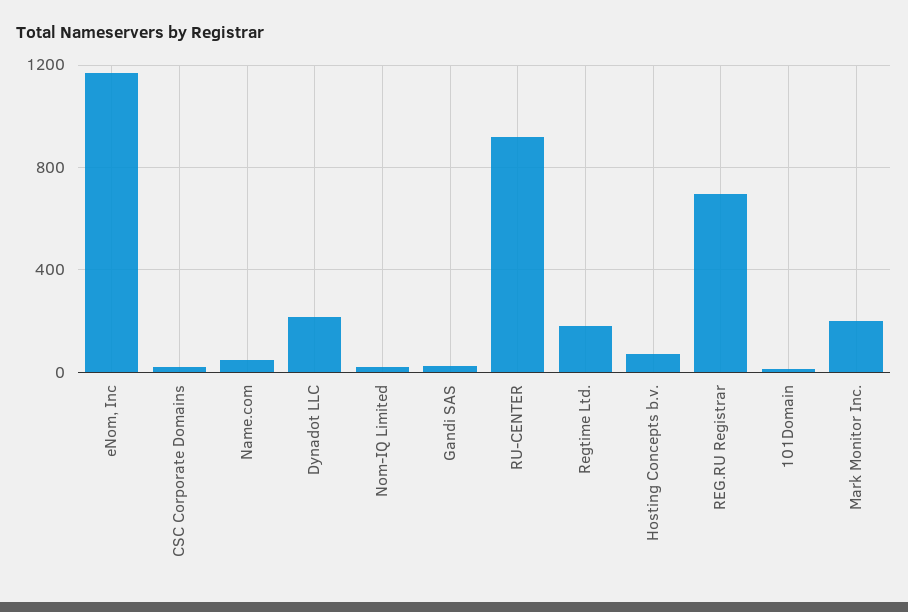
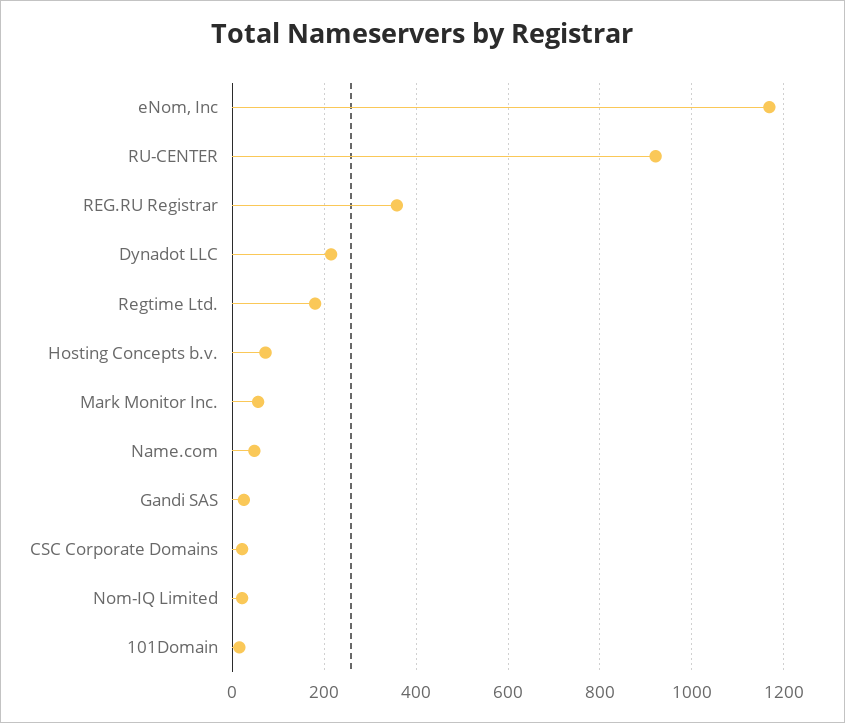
  {
    "eNom, Inc": 1160,
    "CSC Corporate Domains": 20,
    "Name.com": 40,
    "Dynadot LLC": 220,
    "Nom-IQ Limited": 20,
    "Gandi SAS": 20,
    "RU-CENTER": 920,
    "Regtime Ltd.": 180,
    "Hosting Concepts b.v.": 80,
-   "REG.RU Registrar": 700,
+   "REG.RU Registrar": 360,
    "101Domain": 20,
-   "Mark Monitor Inc.": 200
+   "Mark Monitor Inc.": 60
  }

